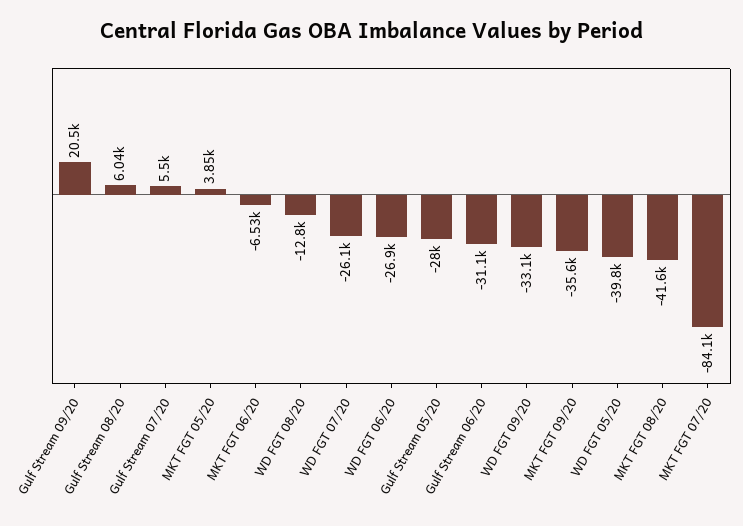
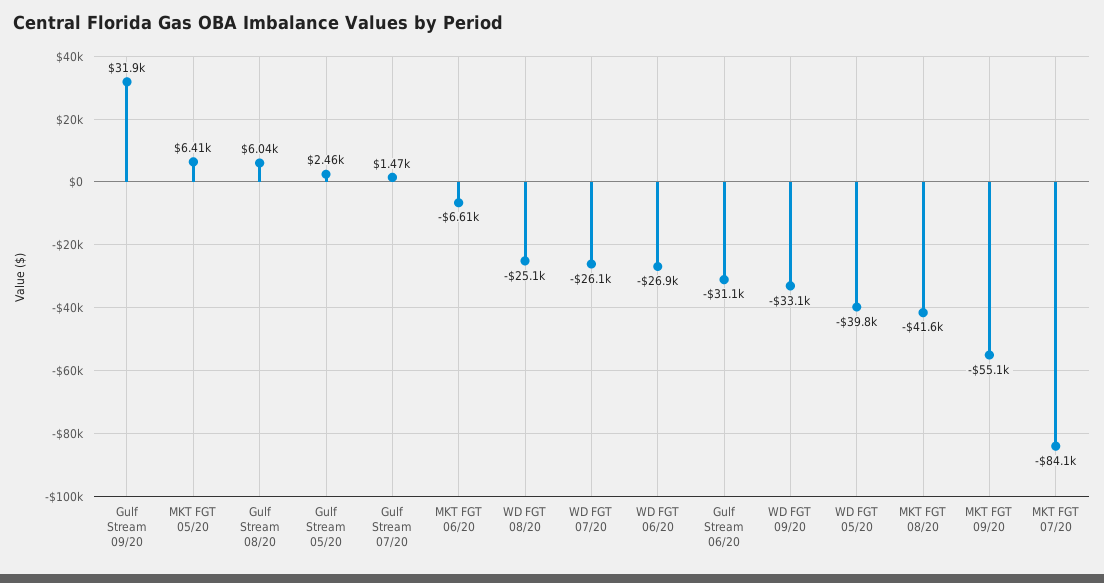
  {
-   "Gulf Stream 09/20": 20500,
+   "Gulf Stream 09/20": 31900,
    "Gulf Stream 08/20": 6040,
-   "Gulf Stream 07/20": 5500,
+   "Gulf Stream 07/20": 1470,
-   "MKT FGT 05/20": 3850,
+   "MKT FGT 05/20": 6410,
-   "MKT FGT 06/20": -6530,
+   "MKT FGT 06/20": -6610,
-   "WD FGT 08/20": -12800,
+   "WD FGT 08/20": -25100,
    "WD FGT 07/20": -26100,
    "WD FGT 06/20": -26900,
-   "Gulf Stream 05/20": -28000,
+   "Gulf Stream 05/20": 2460,
    "Gulf Stream 06/20": -31100,
    "WD FGT 09/20": -33100,
-   "MKT FGT 09/20": -35600,
+   "MKT FGT 09/20": -55100,
    "WD FGT 05/20": -39800,
    "MKT FGT 08/20": -41600,
    "MKT FGT 07/20": -84100
  }

